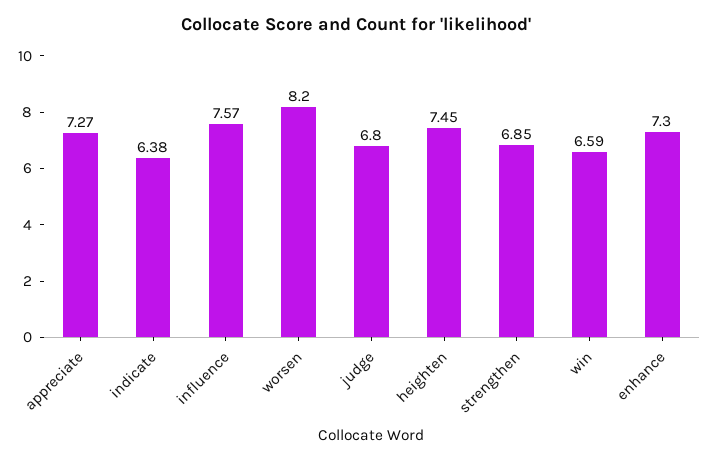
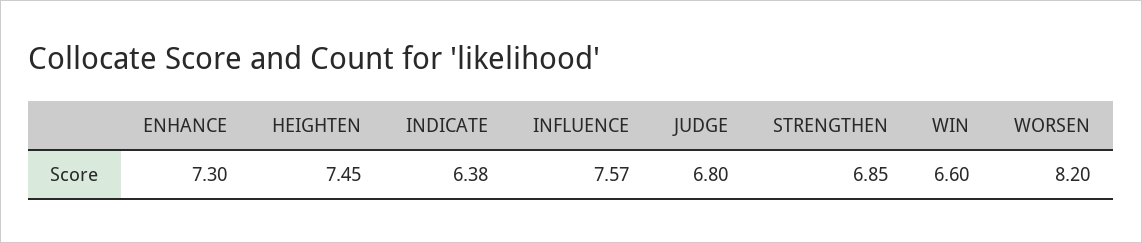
  {
-   "appreciate": 7.27,
    "indicate": 6.38,
    "influence": 7.57,
    "worsen": 8.2,
    "judge": 6.8,
    "heighten": 7.45,
    "strengthen": 6.85,
-   "win": 6.59,
+   "win": 6.6,
    "enhance": 7.3
  }

